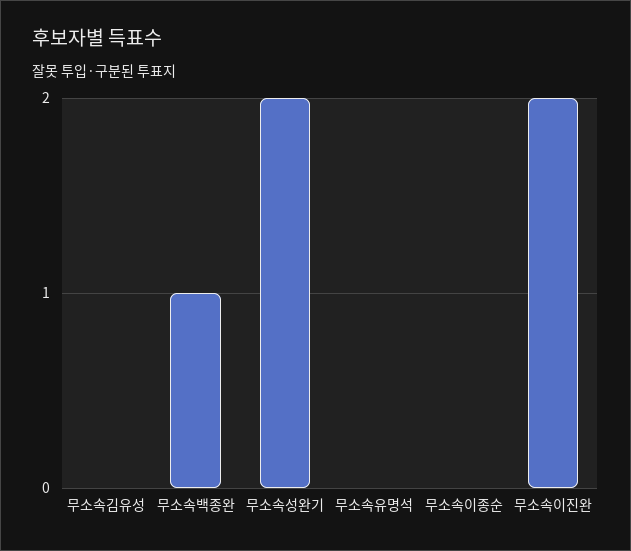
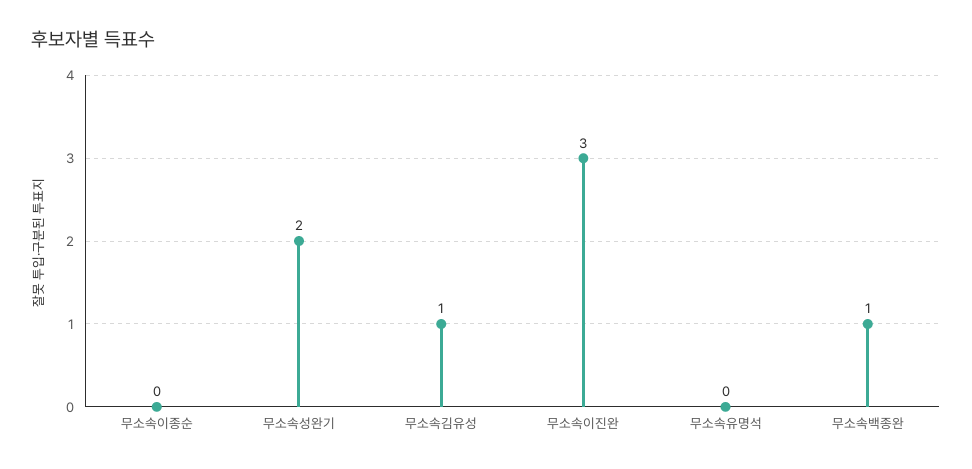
  {
-   "무소속김유성": 0,
+   "무소속김유성": 1,
    "무소속백종완": 1,
    "무소속성완기": 2,
    "무소속유명석": 0,
    "무소속이종순": 0,
-   "무소속이진완": 2
+   "무소속이진완": 3
  }

